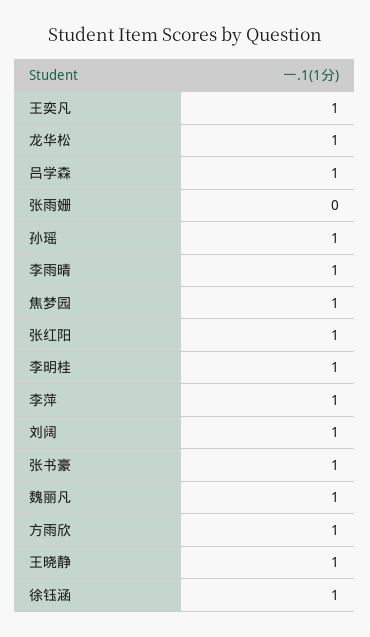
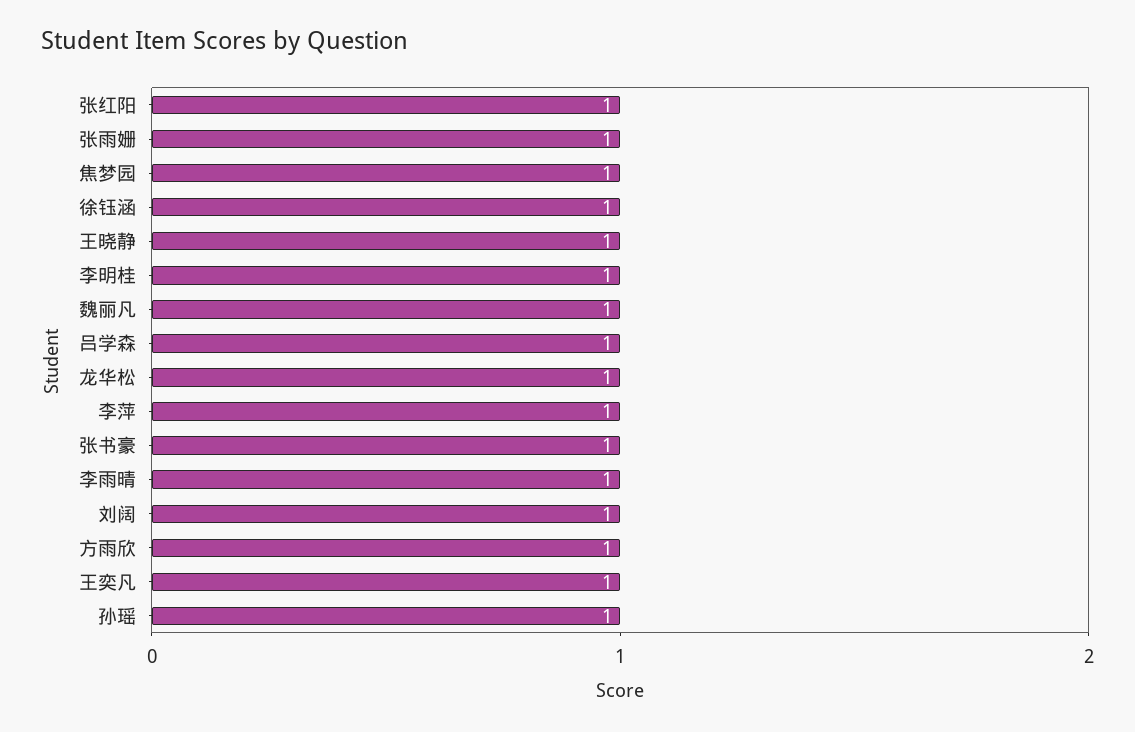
  {
    "王奕凡": 1,
    "龙华松": 1,
    "吕学森": 1,
-   "张雨姗": 0,
+   "张雨姗": 1,
    "孙瑶": 1,
    "李雨晴": 1,
    "焦梦园": 1,
    "张红阳": 1,
    "李明桂": 1,
    "李萍": 1,
    "刘阔": 1,
    "张书豪": 1,
    "魏丽凡": 1,
    "方雨欣": 1,
    "王晓静": 1,
    "徐钰涵": 1
  }

